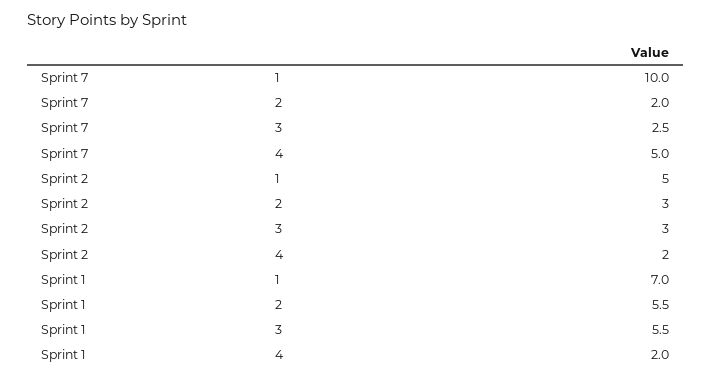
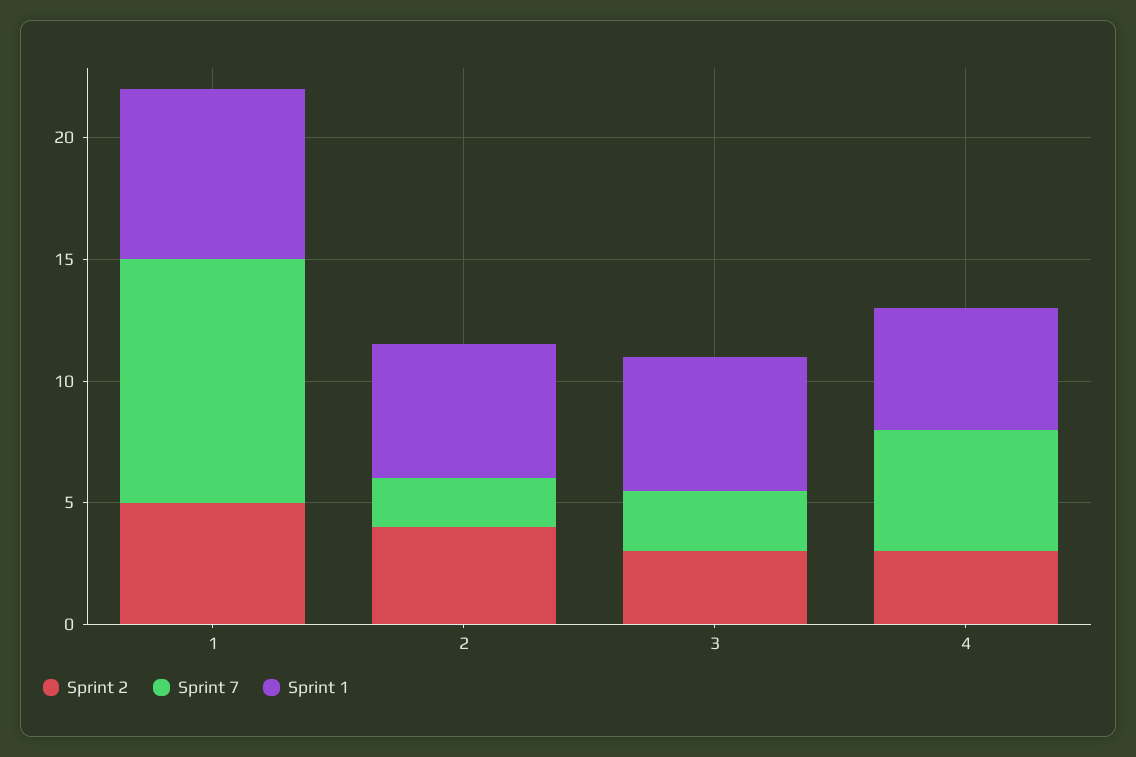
  {
    "Sprint 7": {
      "1": 10,
      "2": 2,
      "3": 2.5,
      "4": 5
    },
    "Sprint 2": {
      "1": 5,
-     "2": 3,
+     "2": 4,
      "3": 3,
-     "4": 2
+     "4": 3
    },
    "Sprint 1": {
      "1": 7,
      "2": 5.5,
      "3": 5.5,
-     "4": 2
+     "4": 5
    }
  }

